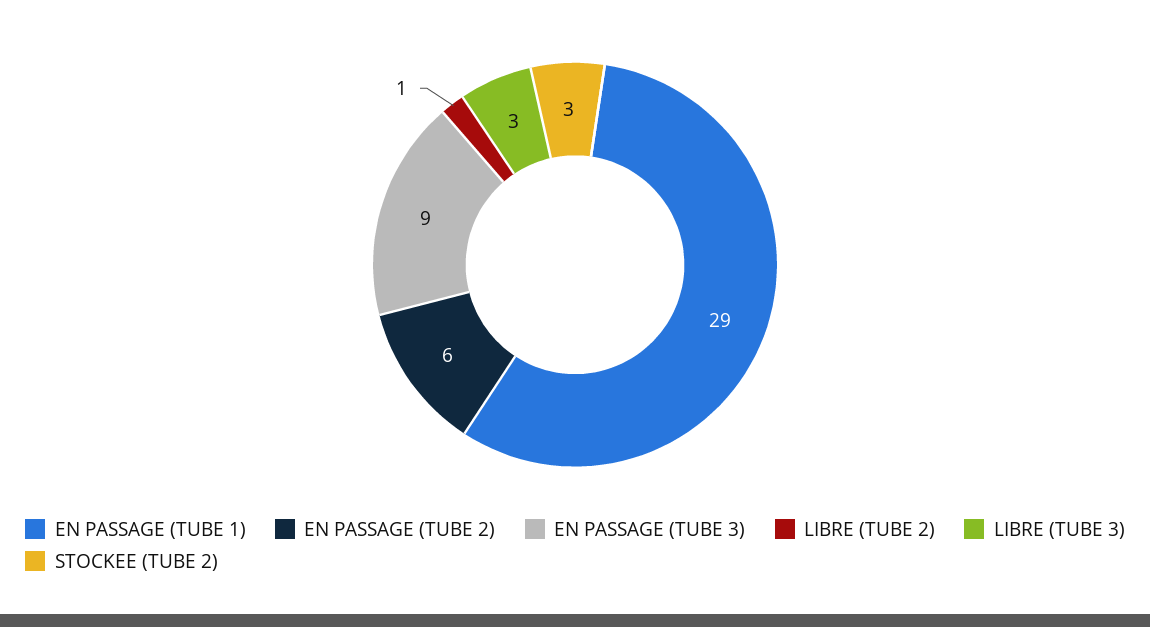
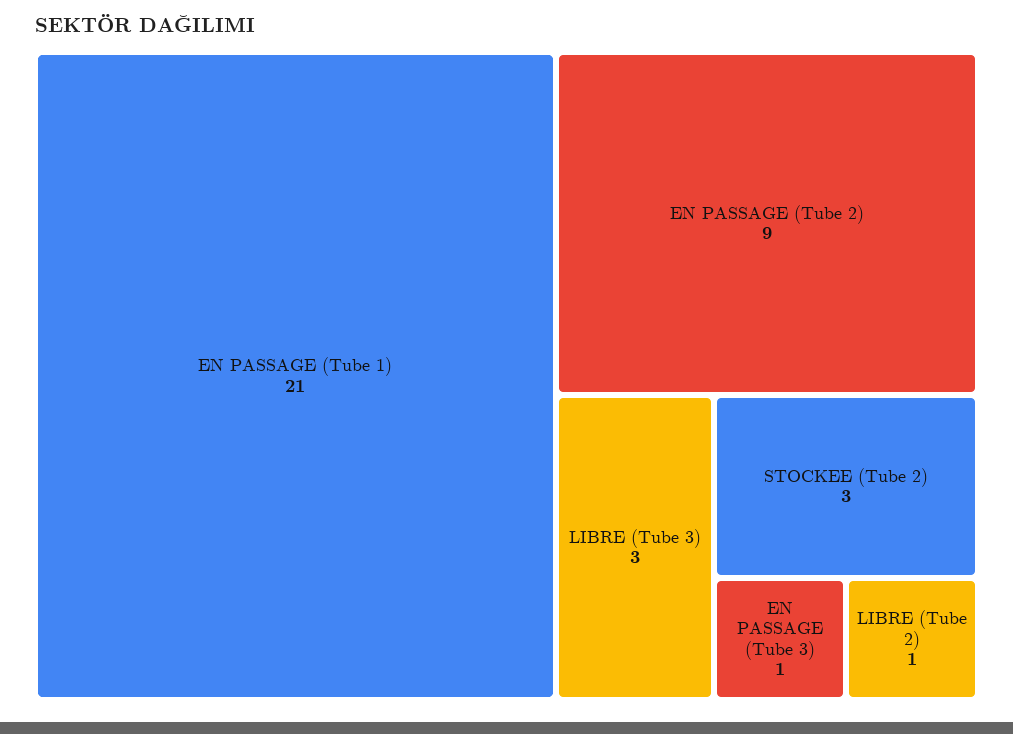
  {
-   "EN PASSAGE (TUBE 1)": 29,
+   "EN PASSAGE (TUBE 1)": 21,
-   "EN PASSAGE (TUBE 2)": 6,
+   "EN PASSAGE (TUBE 2)": 9,
-   "EN PASSAGE (TUBE 3)": 9,
+   "EN PASSAGE (TUBE 3)": 1,
    "LIBRE (TUBE 2)": 1,
    "LIBRE (TUBE 3)": 3,
    "STOCKEE (TUBE 2)": 3
  }

